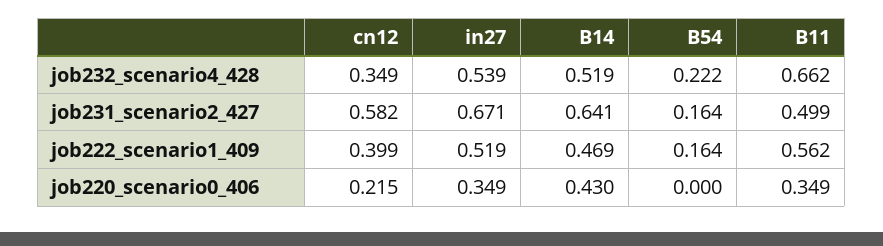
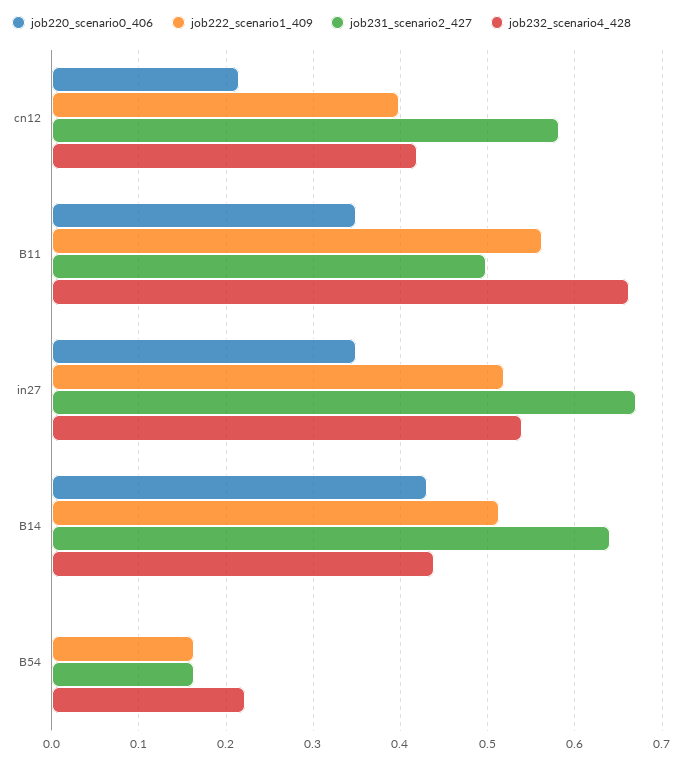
  {
    "job232_scenario4_428": {
-     "cn12": 0.349,
+     "cn12": 0.42,
      "in27": 0.539,
-     "B14": 0.519,
+     "B14": 0.44,
      "B54": 0.222,
      "B11": 0.662
    },
    "job231_scenario2_427": {
      "cn12": 0.582,
      "in27": 0.671,
      "B14": 0.641,
      "B54": 0.164,
      "B11": 0.499
    },
    "job222_scenario1_409": {
      "cn12": 0.399,
      "in27": 0.519,
-     "B14": 0.469,
+     "B14": 0.51,
      "B54": 0.164,
      "B11": 0.562
    },
    "job220_scenario0_406": {
      "cn12": 0.215,
      "in27": 0.349,
      "B14": 0.43,
      "B54": 0,
      "B11": 0.349
    }
  }

